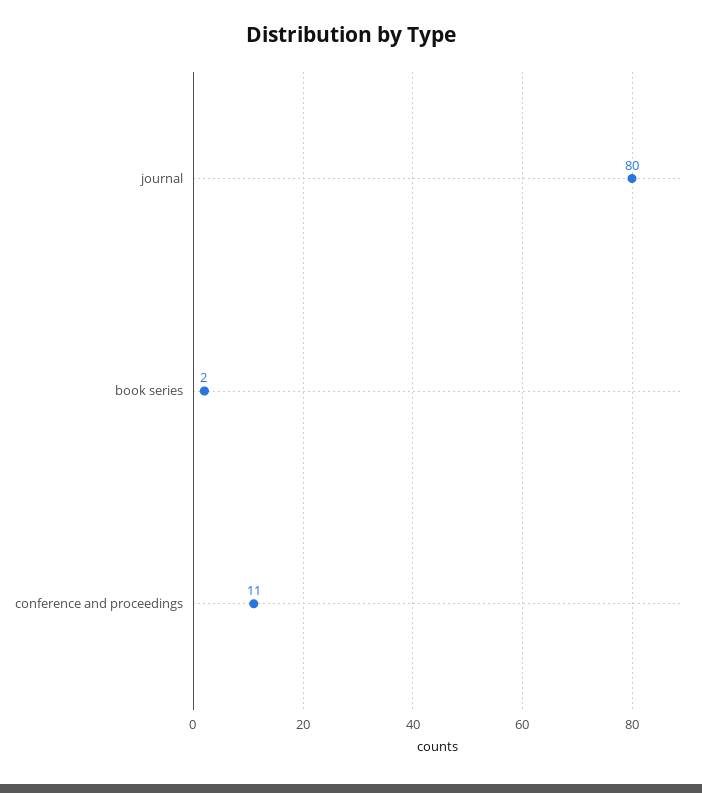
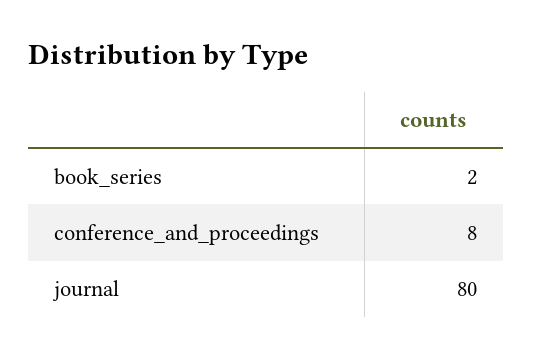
  {
    "journal": 80,
    "book series": 2,
-   "conference and proceedings": 11
+   "conference and proceedings": 8
  }

